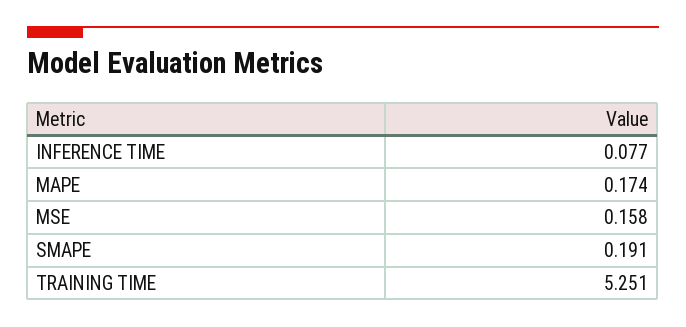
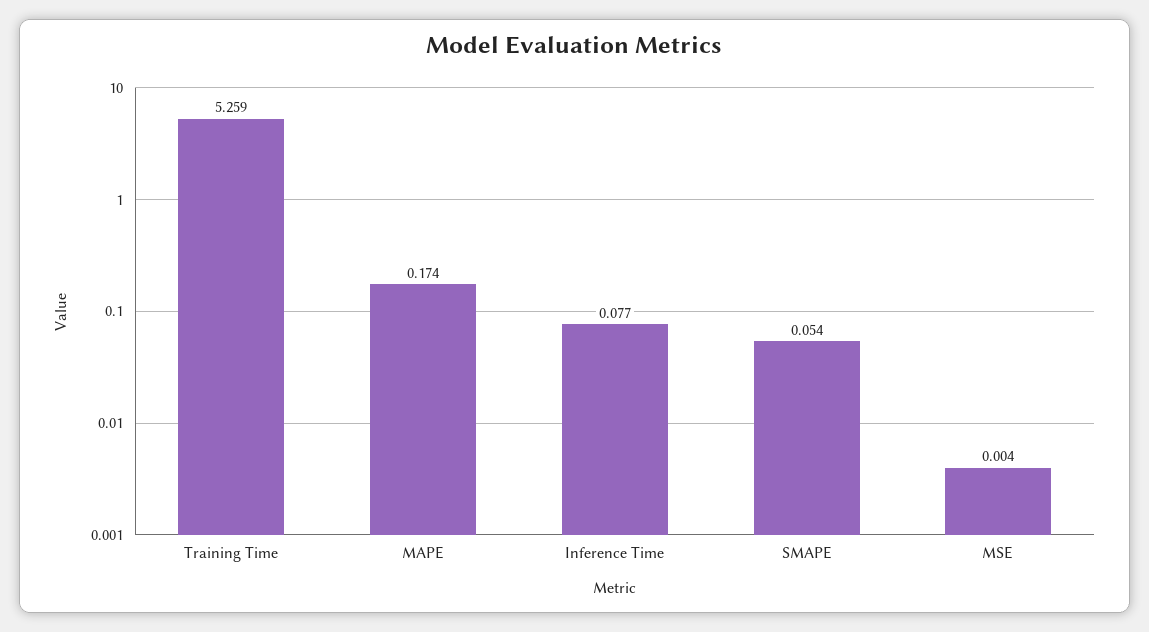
  {
    "INFERENCE TIME": 0.077,
    "MAPE": 0.174,
-   "MSE": 0.158,
+   "MSE": 0.004,
-   "SMAPE": 0.191,
+   "SMAPE": 0.054,
-   "TRAINING TIME": 5.251
+   "TRAINING TIME": 5.259
  }

